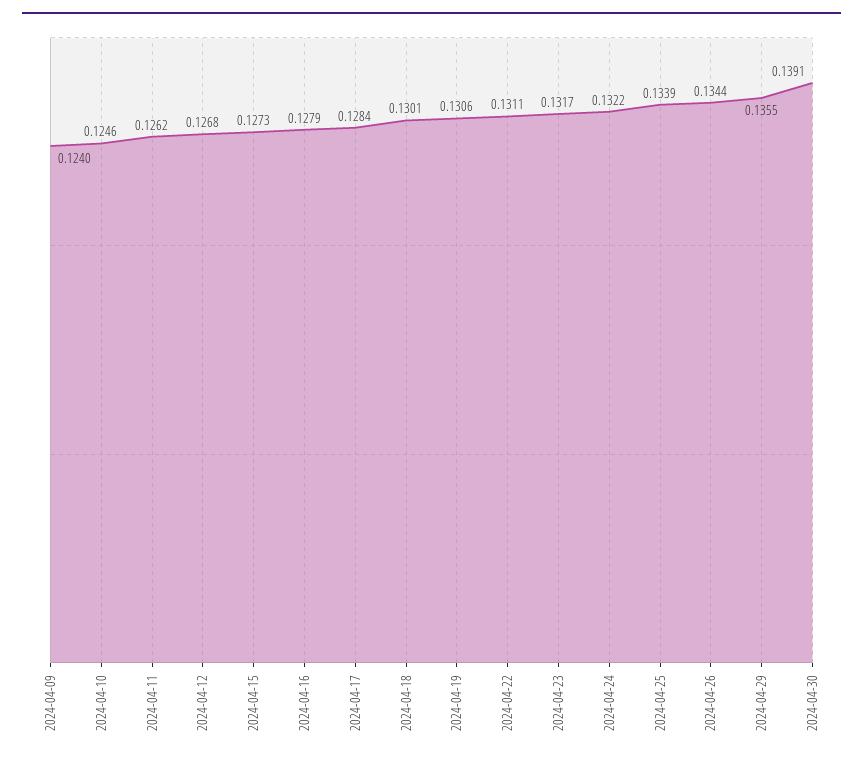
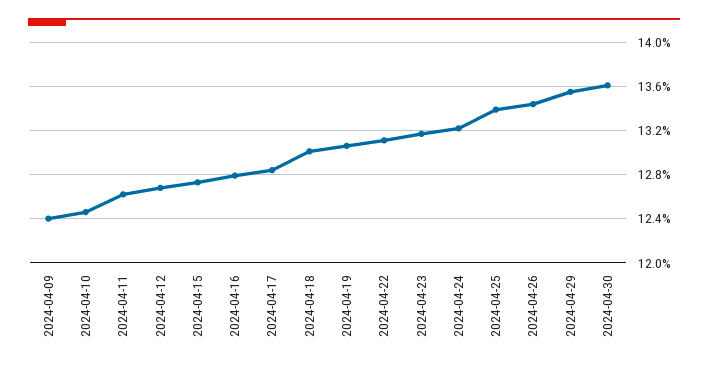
  {
    "2024-04-09": 0.124,
    "2024-04-10": 0.1246,
    "2024-04-11": 0.1262,
    "2024-04-12": 0.1268,
    "2024-04-15": 0.1273,
    "2024-04-16": 0.1279,
    "2024-04-17": 0.1284,
    "2024-04-18": 0.1301,
    "2024-04-19": 0.1306,
    "2024-04-22": 0.1311,
    "2024-04-23": 0.1317,
    "2024-04-24": 0.1322,
    "2024-04-25": 0.1339,
    "2024-04-26": 0.1344,
    "2024-04-29": 0.1355,
-   "2024-04-30": 0.1391
+   "2024-04-30": 0.136
  }

